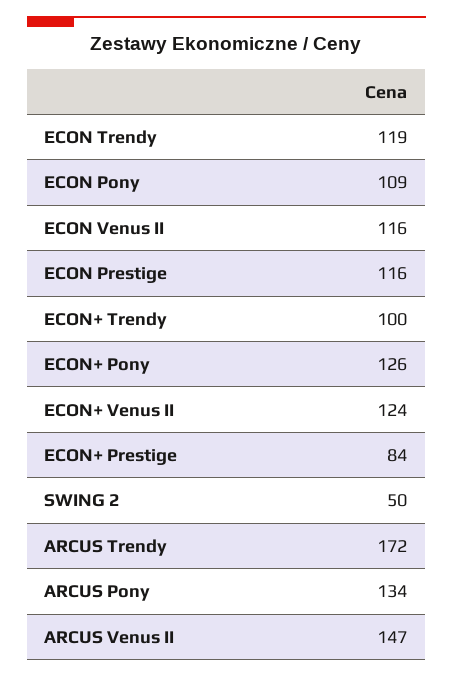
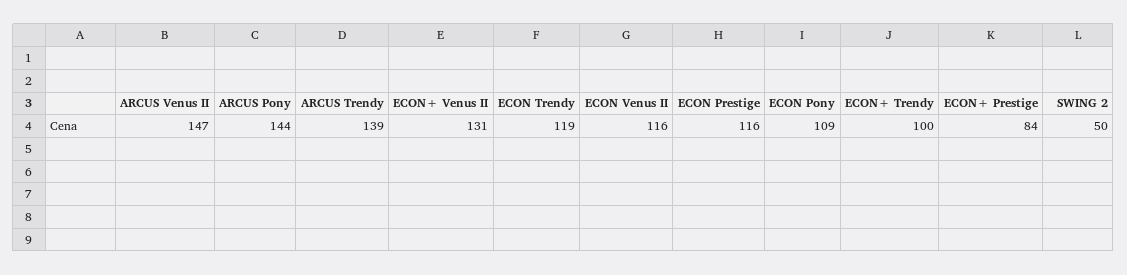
  {
    "ECON Trendy": 119,
    "ECON Pony": 109,
    "ECON Venus II": 116,
    "ECON Prestige": 116,
    "ECON+ Trendy": 100,
-   "ECON+ Pony": 126,
-   "ECON+ Venus II": 124,
+   "ECON+ Venus II": 131,
    "ECON+ Prestige": 84,
    "SWING 2": 50,
-   "ARCUS Trendy": 172,
+   "ARCUS Trendy": 139,
-   "ARCUS Pony": 134,
+   "ARCUS Pony": 144,
    "ARCUS Venus II": 147
  }

